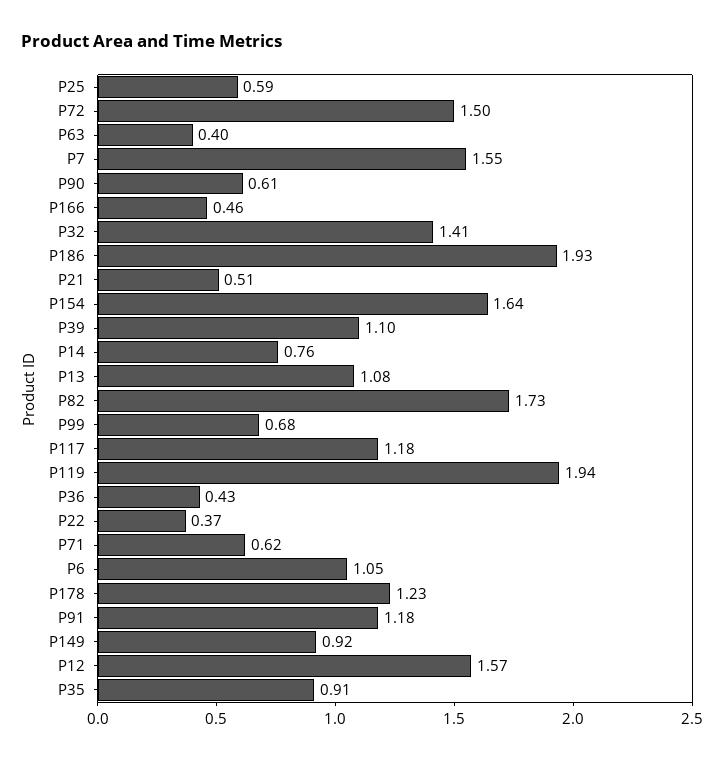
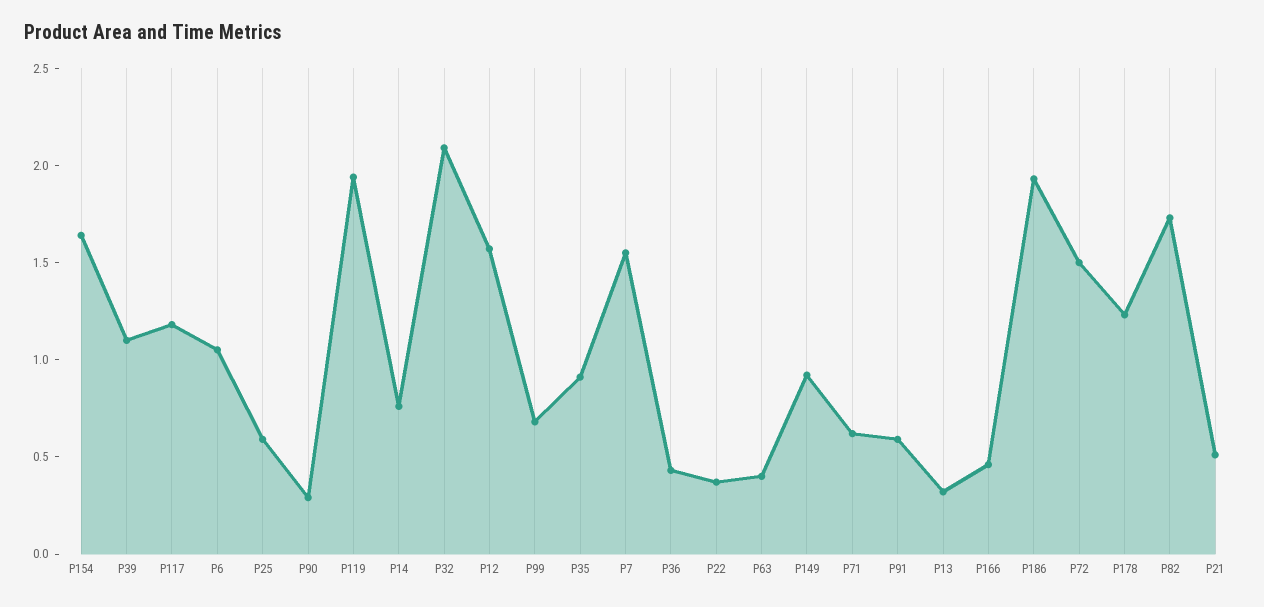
  {
    "P25": 0.59,
    "P72": 1.5,
    "P63": 0.4,
    "P7": 1.55,
-   "P90": 0.61,
+   "P90": 0.3,
    "P166": 0.46,
-   "P32": 1.41,
+   "P32": 2.1,
    "P186": 1.93,
    "P21": 0.51,
    "P154": 1.64,
    "P39": 1.1,
    "P14": 0.76,
-   "P13": 1.08,
+   "P13": 0.3,
    "P82": 1.73,
    "P99": 0.68,
    "P117": 1.18,
    "P119": 1.94,
    "P36": 0.43,
    "P22": 0.37,
    "P71": 0.62,
    "P6": 1.05,
    "P178": 1.23,
-   "P91": 1.18,
+   "P91": 0.6,
    "P149": 0.92,
    "P12": 1.57,
    "P35": 0.91
  }

